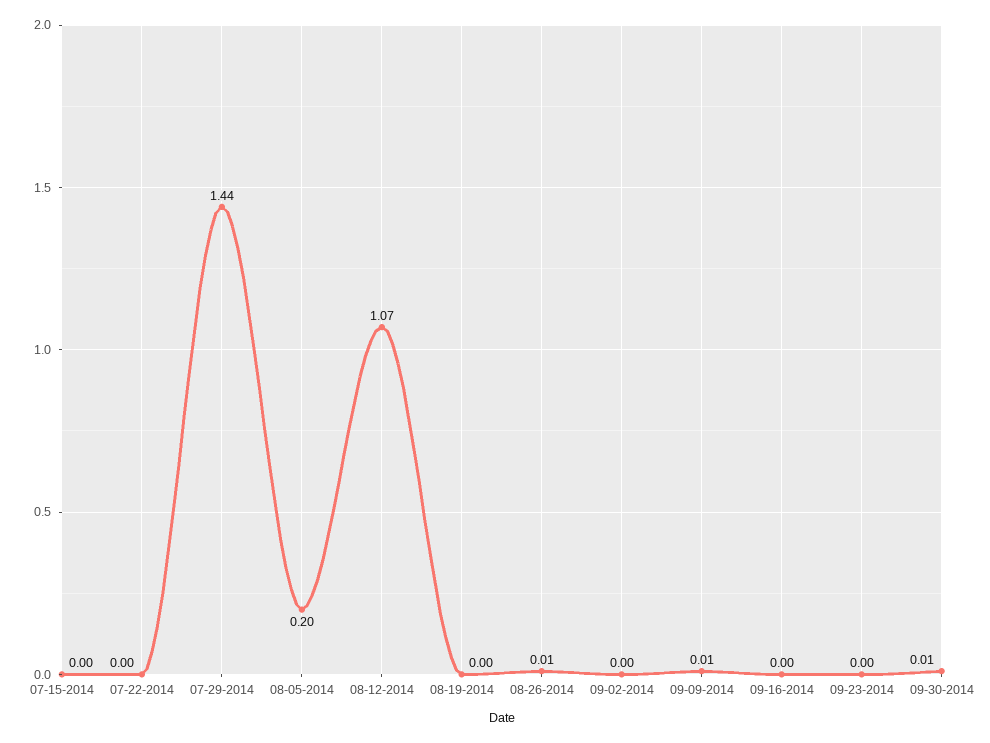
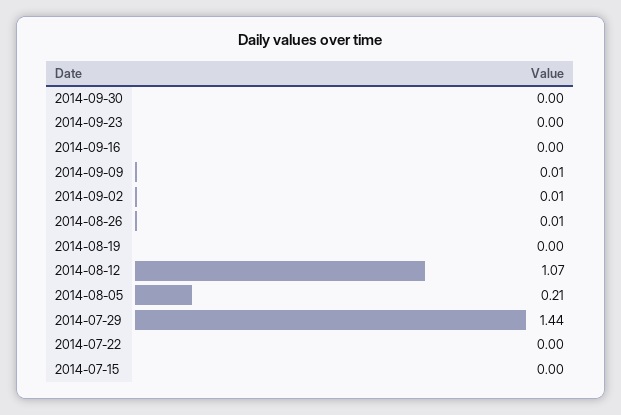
  {
    "07-15-2014": 0,
    "07-22-2014": 0,
    "07-29-2014": 1.44,
-   "08-05-2014": 0.2,
+   "08-05-2014": 0.21,
    "08-12-2014": 1.07,
    "08-19-2014": 0,
    "08-26-2014": 0.01,
-   "09-02-2014": 0,
+   "09-02-2014": 0.01,
    "09-09-2014": 0.01,
    "09-16-2014": 0,
    "09-23-2014": 0,
-   "09-30-2014": 0.01
+   "09-30-2014": 0
  }

